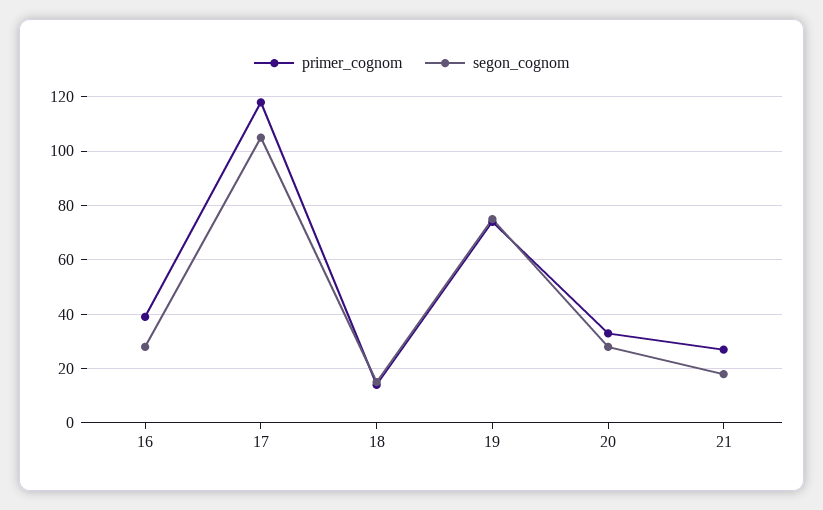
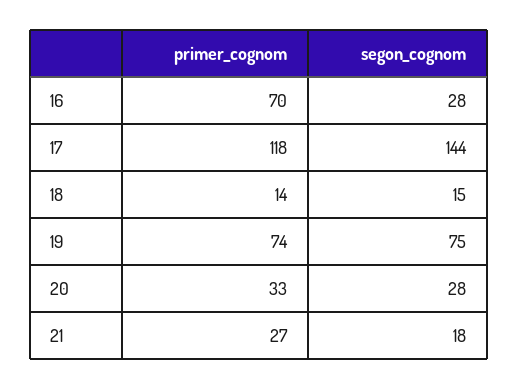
  {
    "primer_cognom": {
-     "16": 40,
+     "16": 70,
      "17": 118,
      "18": 14,
      "19": 74,
      "20": 33,
      "21": 27
    },
    "segon_cognom": {
      "16": 28,
-     "17": 105,
+     "17": 144,
      "18": 15,
      "19": 75,
      "20": 28,
      "21": 18
    }
  }

